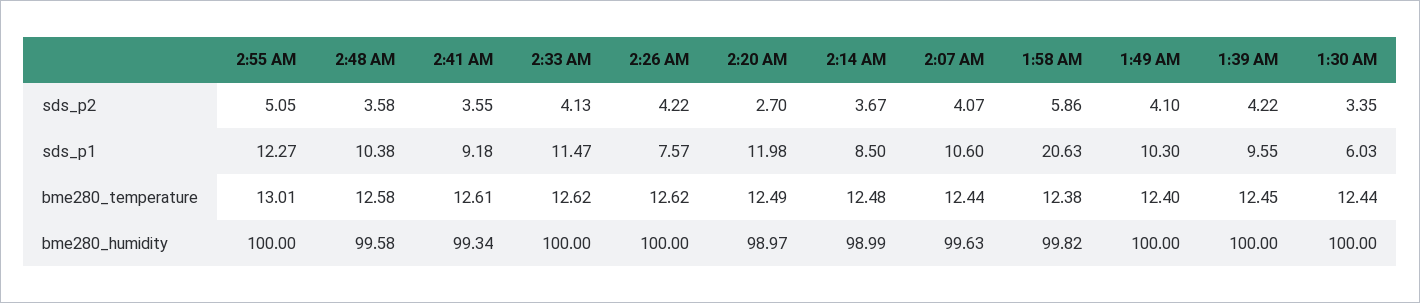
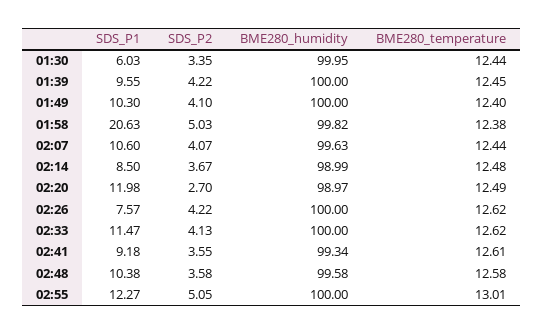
  {
    "2:55 AM": {
      "sds_p2": 5.05,
      "sds_p1": 12.27,
      "bme280_temperature": 13.01,
      "bme280_humidity": 100
    },
    "2:48 AM": {
      "sds_p2": 3.58,
      "sds_p1": 10.38,
      "bme280_temperature": 12.58,
      "bme280_humidity": 99.58
    },
    "2:41 AM": {
      "sds_p2": 3.55,
      "sds_p1": 9.18,
      "bme280_temperature": 12.61,
      "bme280_humidity": 99.34
    },
    "2:33 AM": {
      "sds_p2": 4.13,
      "sds_p1": 11.47,
      "bme280_temperature": 12.62,
      "bme280_humidity": 100
    },
    "2:26 AM": {
      "sds_p2": 4.22,
      "sds_p1": 7.57,
      "bme280_temperature": 12.62,
      "bme280_humidity": 100
    },
    "2:20 AM": {
      "sds_p2": 2.7,
      "sds_p1": 11.98,
      "bme280_temperature": 12.49,
      "bme280_humidity": 98.97
    },
    "2:14 AM": {
      "sds_p2": 3.67,
      "sds_p1": 8.5,
      "bme280_temperature": 12.48,
      "bme280_humidity": 98.99
    },
    "2:07 AM": {
      "sds_p2": 4.07,
      "sds_p1": 10.6,
      "bme280_temperature": 12.44,
      "bme280_humidity": 99.63
    },
    "1:58 AM": {
-     "sds_p2": 5.86,
+     "sds_p2": 5.03,
      "sds_p1": 20.63,
      "bme280_temperature": 12.38,
      "bme280_humidity": 99.82
    },
    "1:49 AM": {
      "sds_p2": 4.1,
      "sds_p1": 10.3,
      "bme280_temperature": 12.4,
      "bme280_humidity": 100
    },
    "1:39 AM": {
      "sds_p2": 4.22,
      "sds_p1": 9.55,
      "bme280_temperature": 12.45,
      "bme280_humidity": 100
    },
    "1:30 AM": {
      "sds_p2": 3.35,
      "sds_p1": 6.03,
      "bme280_temperature": 12.44,
-     "bme280_humidity": 100
+     "bme280_humidity": 99.95
    }
  }

